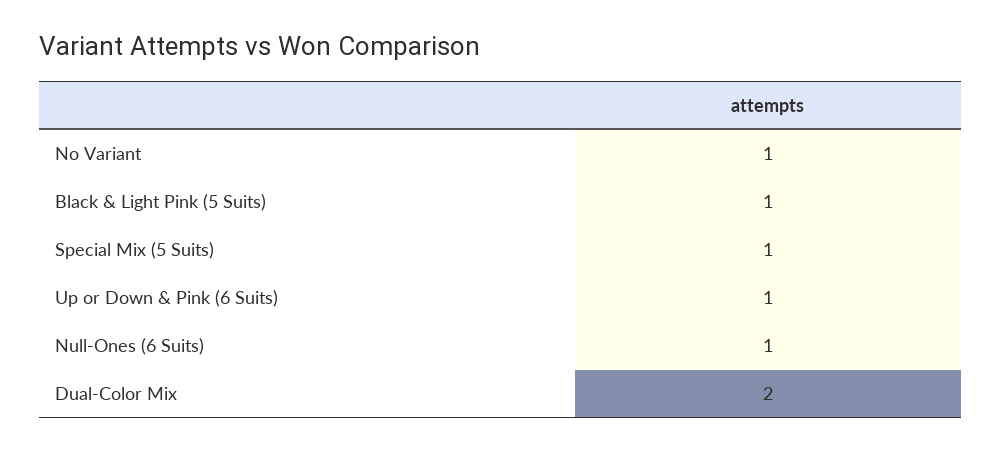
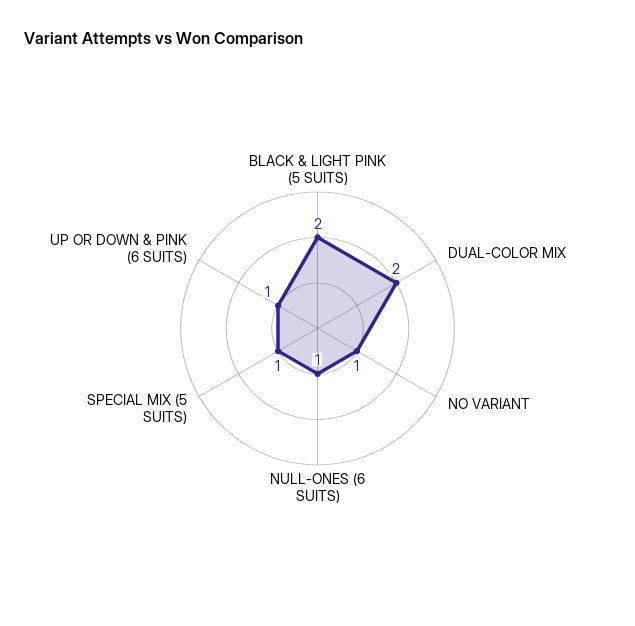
  {
    "No Variant": 1,
-   "Black & Light Pink (5 Suits)": 1,
+   "Black & Light Pink (5 Suits)": 2,
    "Special Mix (5 Suits)": 1,
    "Up or Down & Pink (6 Suits)": 1,
    "Null-Ones (6 Suits)": 1,
    "Dual-Color Mix": 2
  }

